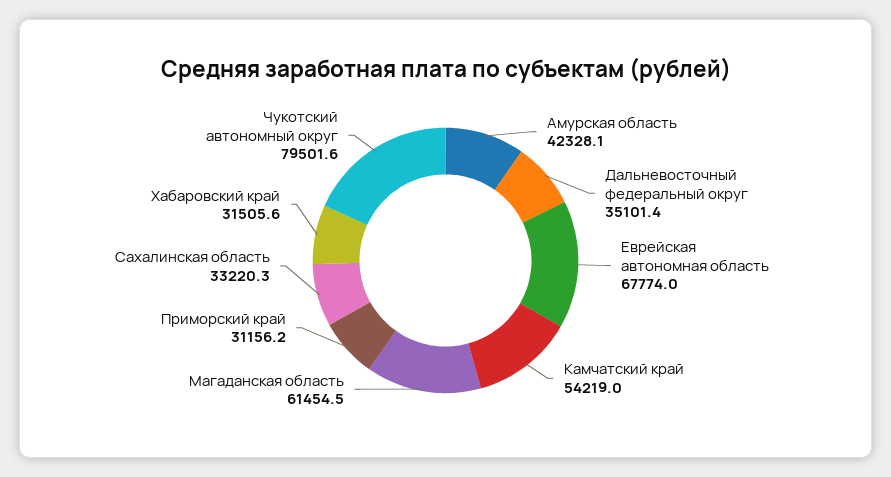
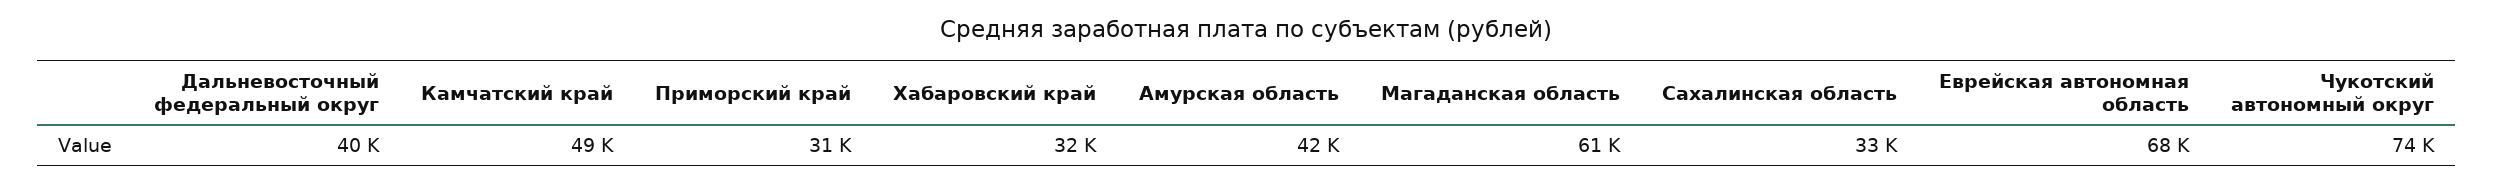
  {
    "Амурская область": 42328.1,
-   "Дальневосточный федеральный округ": 35101.4,
+   "Дальневосточный федеральный округ": 40000,
    "Еврейская автономная область": 67774,
-   "Камчатский край": 54219,
+   "Камчатский край": 49000,
    "Магаданская область": 61454.5,
    "Приморский край": 31156.2,
    "Сахалинская область": 33220.3,
    "Хабаровский край": 31505.6,
-   "Чукотский автономный округ": 79501.6
+   "Чукотский автономный округ": 74000
  }

